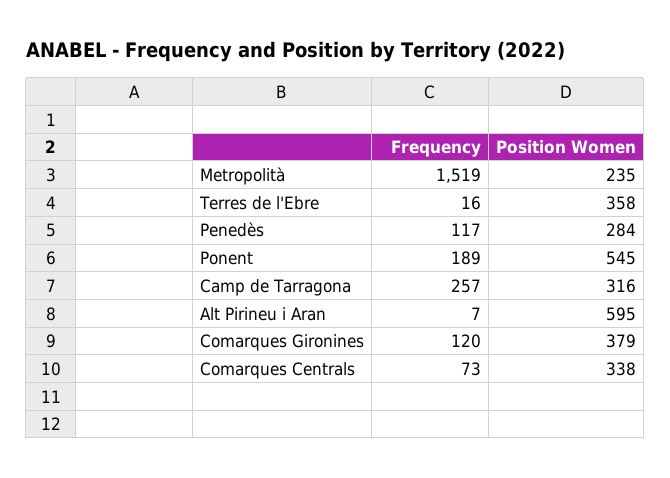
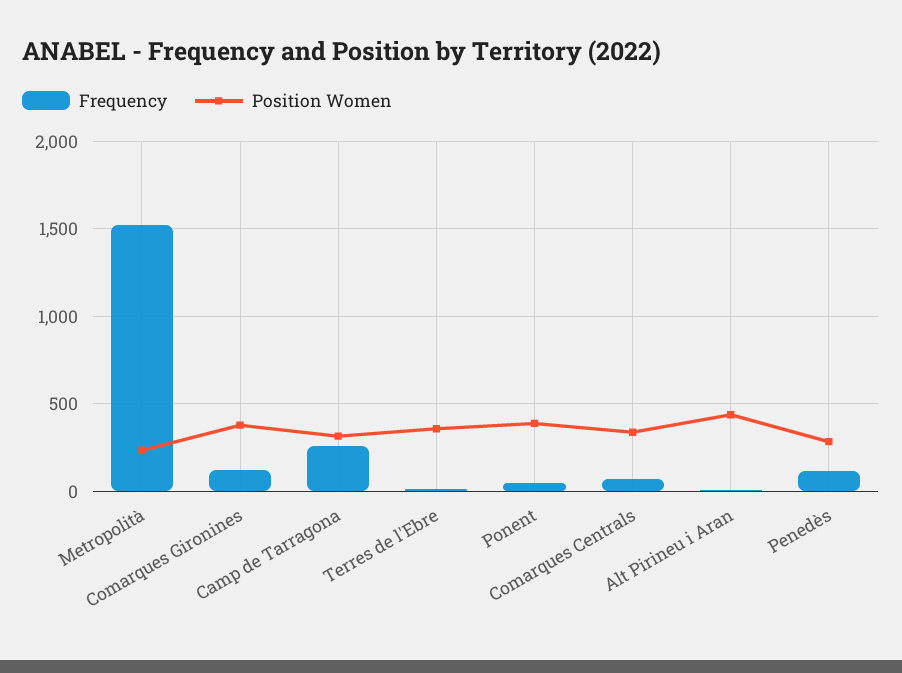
  {
    "Frequency": {
      "Metropolità": 1519,
      "Terres de l'Ebre": 16,
      "Penedès": 117,
-     "Ponent": 189,
+     "Ponent": 50,
      "Camp de Tarragona": 257,
      "Alt Pirineu i Aran": 7,
      "Comarques Gironines": 120,
      "Comarques Centrals": 73
    },
    "Position Women": {
      "Metropolità": 235,
      "Terres de l'Ebre": 358,
      "Penedès": 284,
-     "Ponent": 545,
+     "Ponent": 400,
      "Camp de Tarragona": 316,
-     "Alt Pirineu i Aran": 595,
+     "Alt Pirineu i Aran": 450,
      "Comarques Gironines": 379,
      "Comarques Centrals": 338
    }
  }

